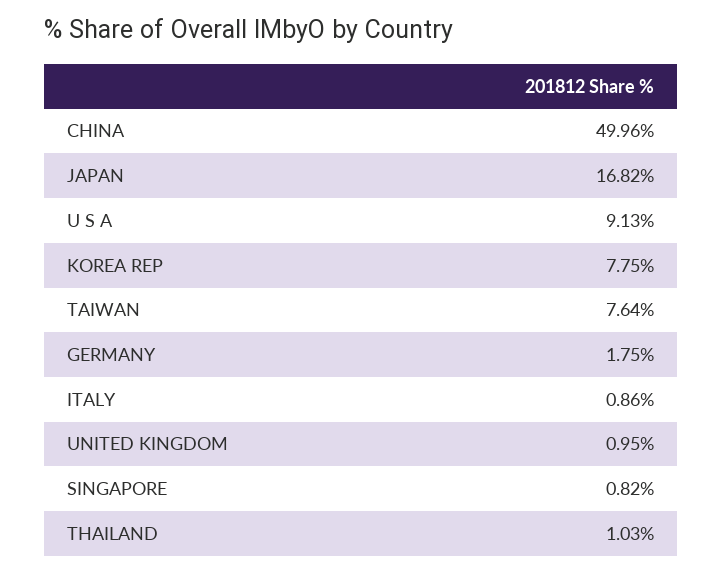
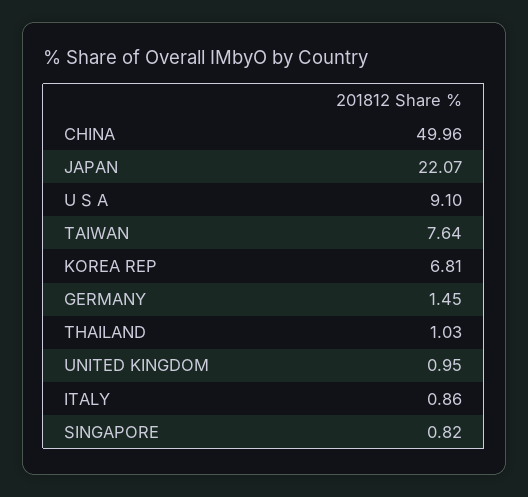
  {
    "CHINA": 49.96,
-   "JAPAN": 16.82,
+   "JAPAN": 22.07,
-   "U S A": 9.13,
+   "U S A": 9.1,
-   "KOREA REP": 7.75,
+   "KOREA REP": 6.81,
    "TAIWAN": 7.64,
-   "GERMANY": 1.75,
+   "GERMANY": 1.45,
    "ITALY": 0.86,
    "UNITED KINGDOM": 0.95,
    "SINGAPORE": 0.82,
    "THAILAND": 1.03
  }

